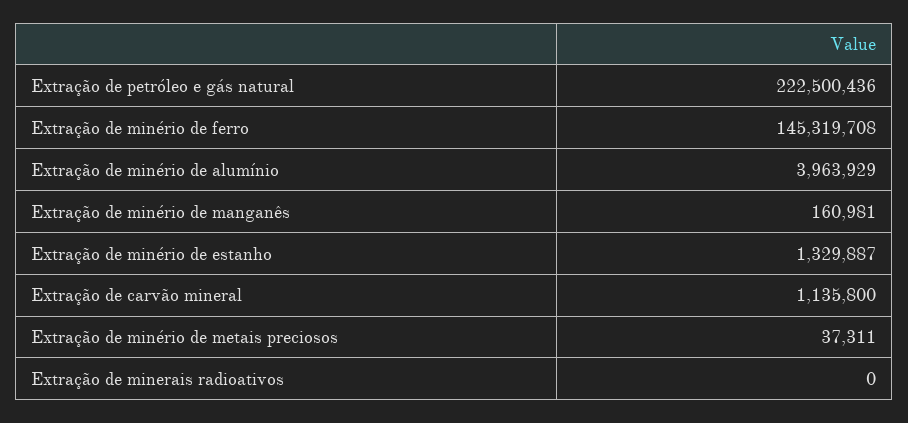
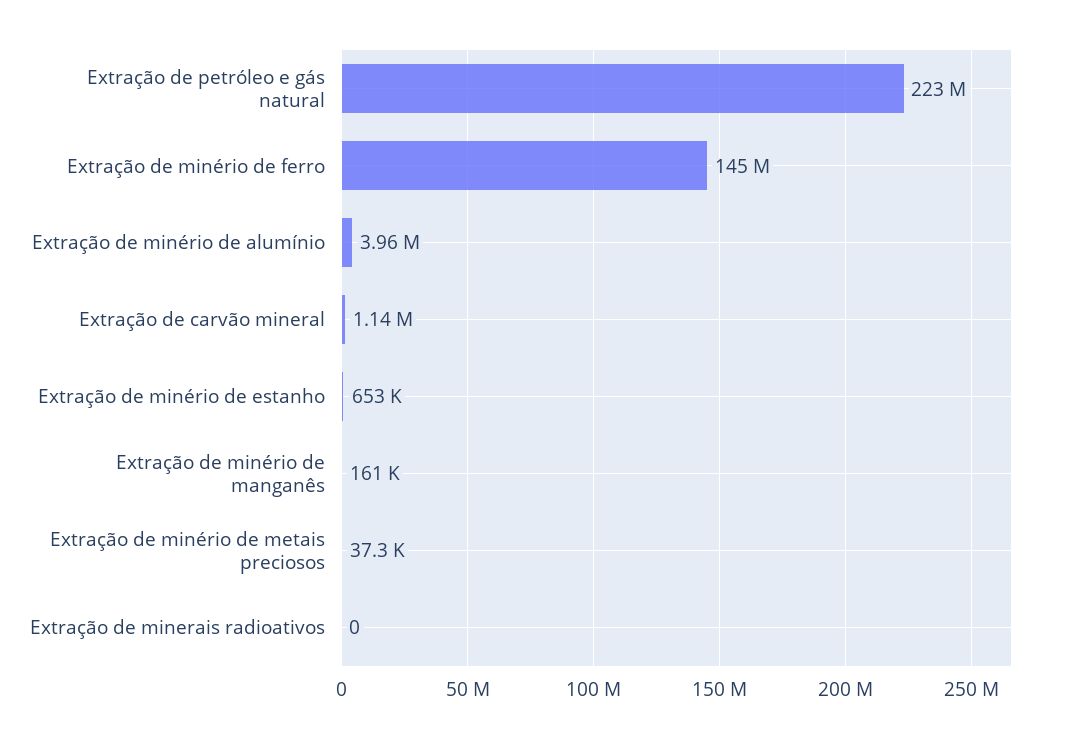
  {
    "Extração de petróleo e gás natural": 222500436,
    "Extração de minério de ferro": 145319708,
    "Extração de minério de alumínio": 3963929,
    "Extração de minério de manganês": 160981,
-   "Extração de minério de estanho": 1329887,
+   "Extração de minério de estanho": 653000,
    "Extração de carvão mineral": 1135800,
    "Extração de minério de metais preciosos": 37311,
    "Extração de minerais radioativos": 0
  }

